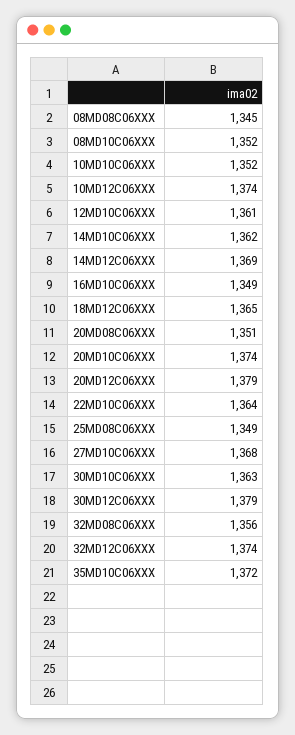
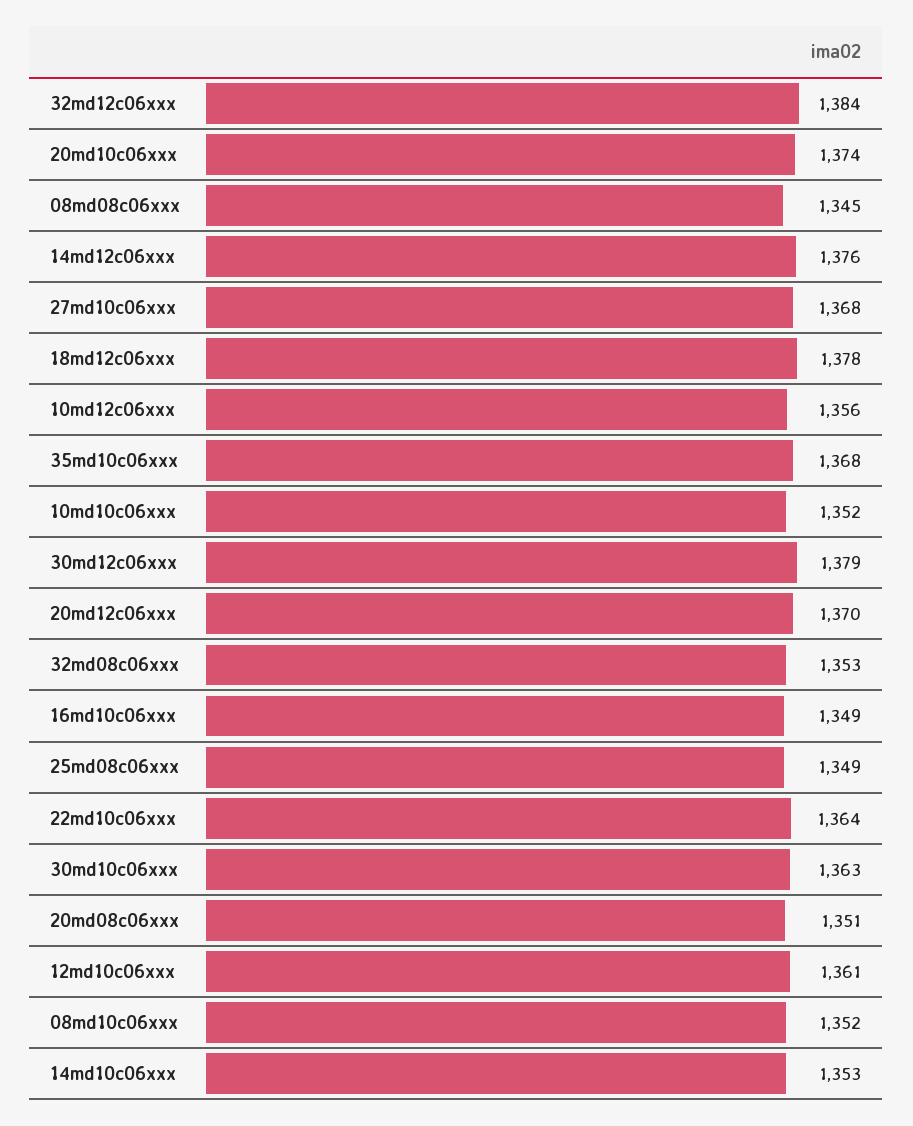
  {
    "08MD08C06XXX": 1345,
    "08MD10C06XXX": 1352,
    "10MD10C06XXX": 1352,
-   "10MD12C06XXX": 1374,
+   "10MD12C06XXX": 1356,
    "12MD10C06XXX": 1361,
-   "14MD10C06XXX": 1362,
+   "14MD10C06XXX": 1353,
-   "14MD12C06XXX": 1369,
+   "14MD12C06XXX": 1376,
    "16MD10C06XXX": 1349,
-   "18MD12C06XXX": 1365,
+   "18MD12C06XXX": 1378,
    "20MD08C06XXX": 1351,
    "20MD10C06XXX": 1374,
-   "20MD12C06XXX": 1379,
+   "20MD12C06XXX": 1370,
    "22MD10C06XXX": 1364,
    "25MD08C06XXX": 1349,
    "27MD10C06XXX": 1368,
    "30MD10C06XXX": 1363,
    "30MD12C06XXX": 1379,
-   "32MD08C06XXX": 1356,
+   "32MD08C06XXX": 1353,
-   "32MD12C06XXX": 1374,
+   "32MD12C06XXX": 1384,
-   "35MD10C06XXX": 1372
+   "35MD10C06XXX": 1368
  }

